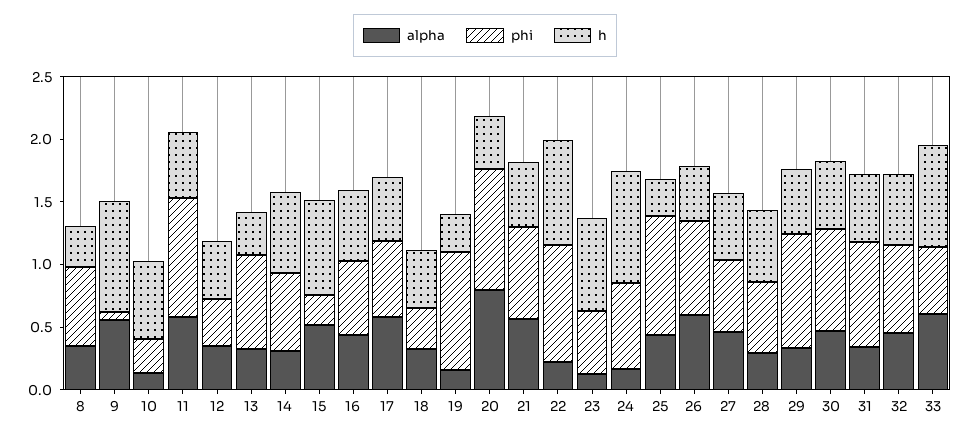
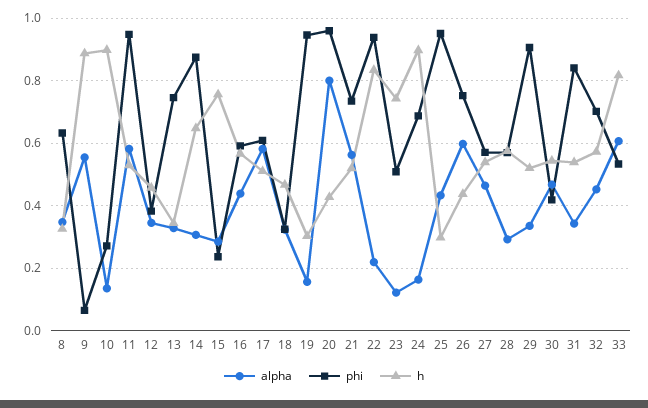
  {
    "alpha": {
      "8": 0.34,
      "9": 0.56,
      "10": 0.14,
      "11": 0.58,
      "12": 0.34,
      "13": 0.32,
      "14": 0.3,
-     "15": 0.5,
+     "15": 0.28,
      "16": 0.44,
      "17": 0.58,
      "18": 0.32,
      "19": 0.16,
      "20": 0.8,
      "21": 0.56,
      "22": 0.22,
      "23": 0.12,
      "24": 0.16,
      "25": 0.44,
      "26": 0.6,
      "27": 0.46,
      "28": 0.3,
      "29": 0.34,
      "30": 0.46,
      "31": 0.34,
      "32": 0.46,
      "33": 0.6
    },
    "phi": {
      "8": 0.64,
      "9": 0.06,
      "10": 0.28,
      "11": 0.94,
      "12": 0.38,
      "13": 0.74,
-     "14": 0.6,
+     "14": 0.88,
      "15": 0.24,
      "16": 0.6,
      "17": 0.6,
      "18": 0.32,
      "19": 0.94,
      "20": 0.96,
      "21": 0.74,
      "22": 0.94,
      "23": 0.5,
      "24": 0.68,
      "25": 0.96,
      "26": 0.76,
      "27": 0.58,
      "28": 0.58,
      "29": 0.9,
-     "30": 0.8,
+     "30": 0.42,
      "31": 0.84,
      "32": 0.7,
      "33": 0.54
    },
    "h": {
      "8": 0.32,
      "9": 0.88,
-     "10": 0.6,
+     "10": 0.9,
      "11": 0.52,
      "12": 0.46,
      "13": 0.34,
      "14": 0.64,
      "15": 0.76,
      "16": 0.56,
      "17": 0.52,
      "18": 0.46,
      "19": 0.3,
      "20": 0.42,
      "21": 0.52,
      "22": 0.84,
      "23": 0.74,
      "24": 0.9,
      "25": 0.3,
      "26": 0.44,
      "27": 0.54,
      "28": 0.58,
      "29": 0.52,
      "30": 0.54,
      "31": 0.54,
      "32": 0.58,
      "33": 0.82
    }
  }

